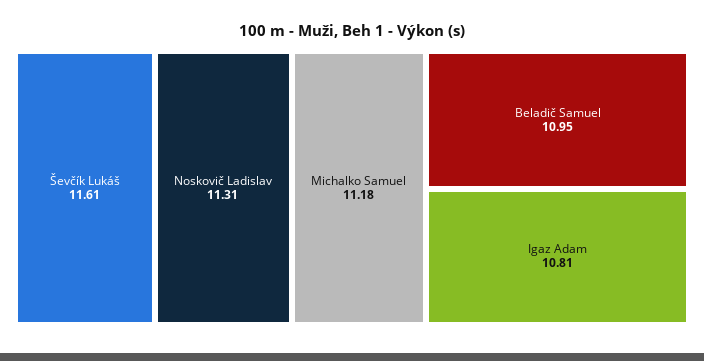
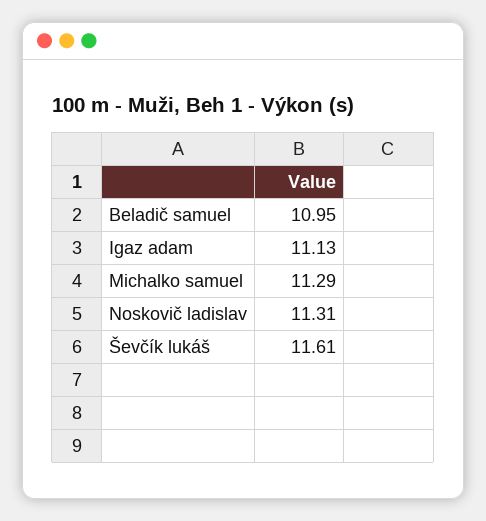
  {
    "Ševčík Lukáš": 11.61,
    "Noskovič Ladislav": 11.31,
-   "Michalko Samuel": 11.18,
+   "Michalko Samuel": 11.29,
    "Beladič Samuel": 10.95,
-   "Igaz Adam": 10.81
+   "Igaz Adam": 11.13
  }

